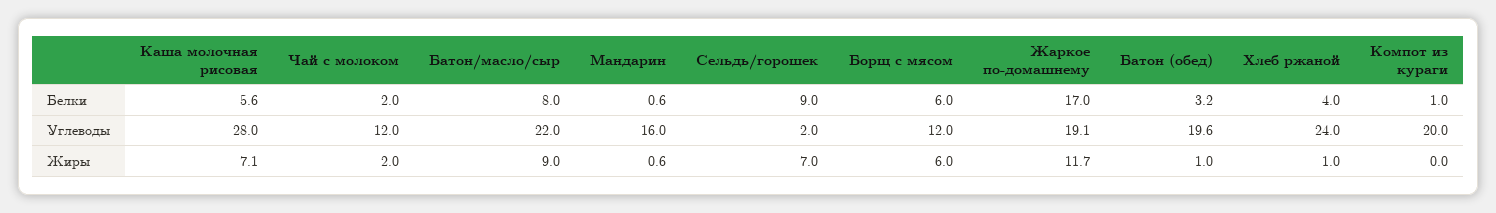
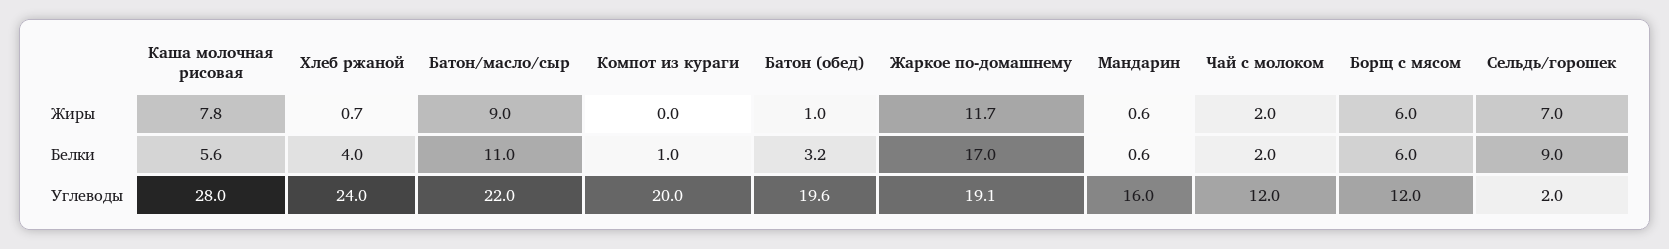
  {
    "Каша молочная рисовая": {
      "Белки": 5.6,
      "Углеводы": 28,
-     "Жиры": 7.1
+     "Жиры": 7.8
    },
    "Чай с молоком": {
      "Белки": 2,
      "Углеводы": 12,
      "Жиры": 2
    },
    "Батон/масло/сыр": {
-     "Белки": 8,
+     "Белки": 11,
      "Углеводы": 22,
      "Жиры": 9
    },
    "Мандарин": {
      "Белки": 0.6,
      "Углеводы": 16,
      "Жиры": 0.6
    },
    "Сельдь/горошек": {
      "Белки": 9,
      "Углеводы": 2,
      "Жиры": 7
    },
    "Борщ с мясом": {
      "Белки": 6,
      "Углеводы": 12,
      "Жиры": 6
    },
    "Жаркое по-домашнему": {
      "Белки": 17,
      "Углеводы": 19.1,
      "Жиры": 11.7
    },
    "Батон (обед)": {
      "Белки": 3.2,
      "Углеводы": 19.6,
      "Жиры": 1
    },
    "Хлеб ржаной": {
      "Белки": 4,
      "Углеводы": 24,
-     "Жиры": 1
+     "Жиры": 0.7
    },
    "Компот из кураги": {
      "Белки": 1,
      "Углеводы": 20,
      "Жиры": 0
    }
  }

